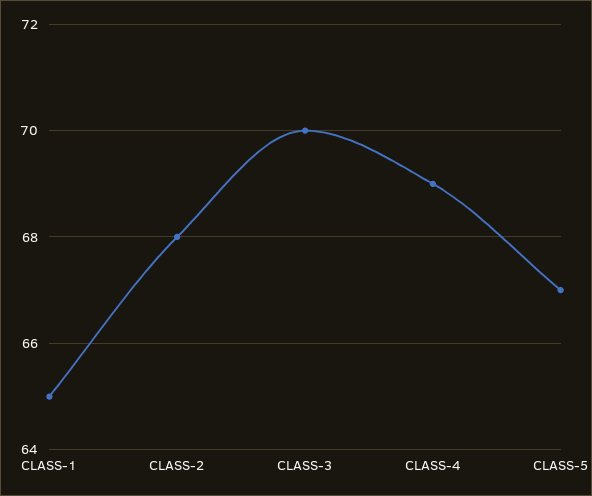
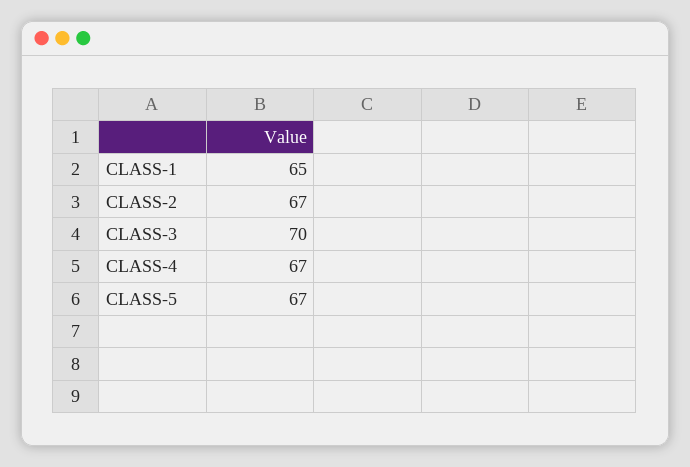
  {
    "CLASS-1": 65,
-   "CLASS-2": 68,
+   "CLASS-2": 67,
    "CLASS-3": 70,
-   "CLASS-4": 69,
+   "CLASS-4": 67,
    "CLASS-5": 67
  }

